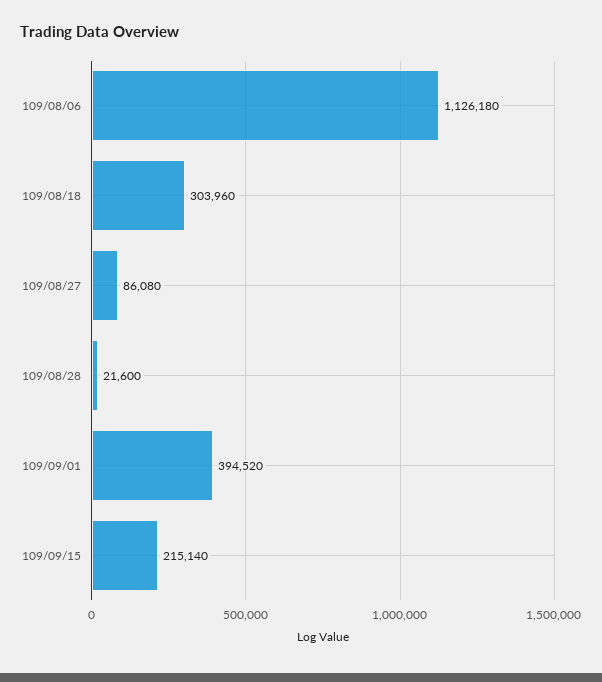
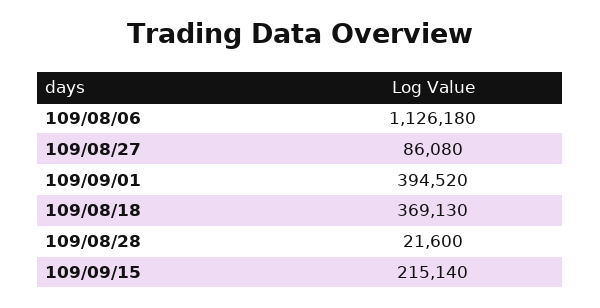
  {
    "109/08/06": 1126180,
-   "109/08/18": 303960,
+   "109/08/18": 369130,
    "109/08/27": 86080,
    "109/08/28": 21600,
    "109/09/01": 394520,
    "109/09/15": 215140
  }

